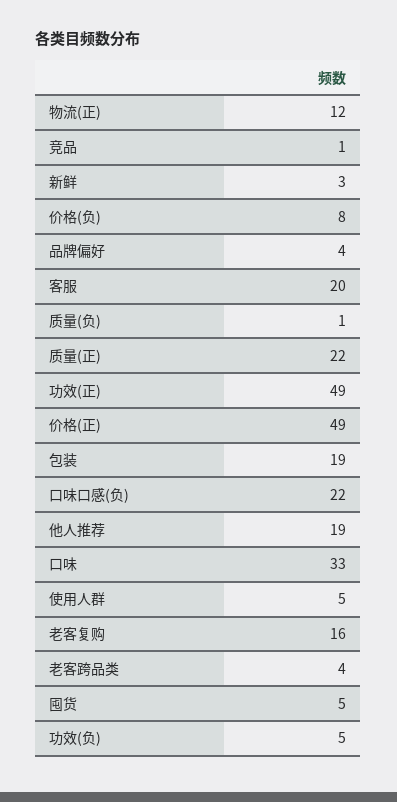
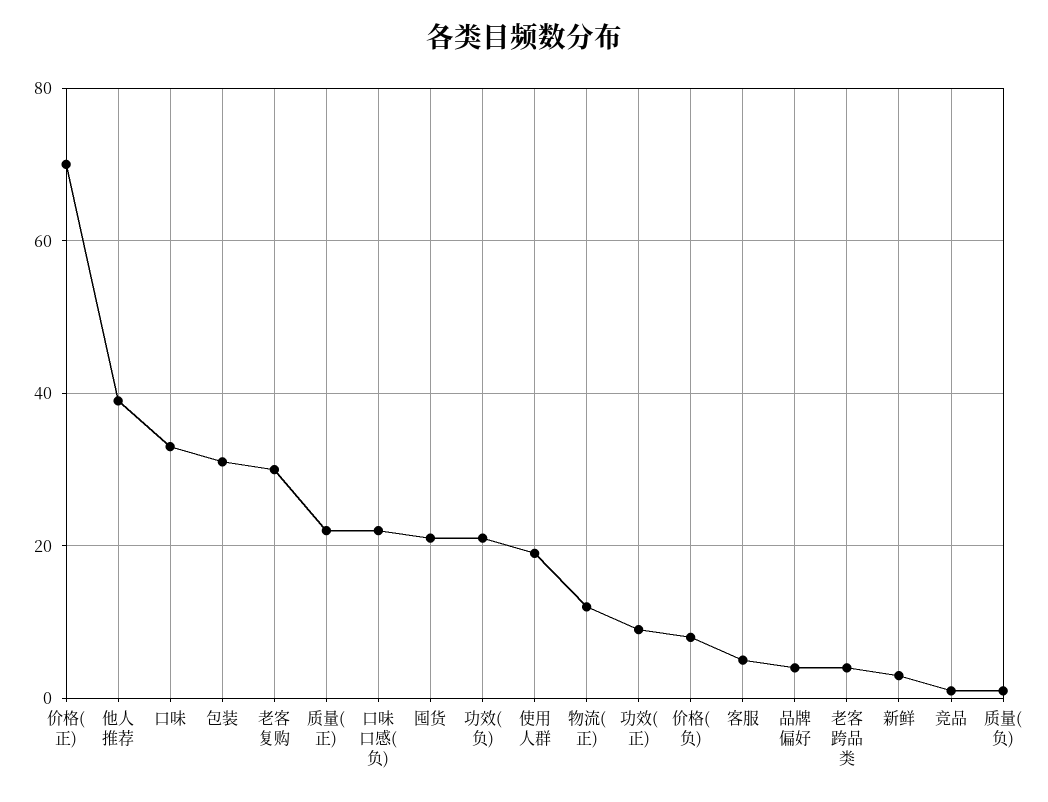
  {
    "物流(正)": 12,
    "竞品": 1,
    "新鲜": 3,
    "价格(负)": 8,
    "品牌偏好": 4,
-   "客服": 20,
+   "客服": 5,
    "质量(负)": 1,
    "质量(正)": 22,
-   "功效(正)": 49,
+   "功效(正)": 10,
-   "价格(正)": 49,
+   "价格(正)": 70,
-   "包装": 19,
+   "包装": 30,
    "口味口感(负)": 22,
-   "他人推荐": 19,
+   "他人推荐": 40,
    "口味": 33,
-   "使用人群": 5,
+   "使用人群": 20,
-   "老客复购": 16,
+   "老客复购": 30,
    "老客跨品类": 4,
-   "囤货": 5,
+   "囤货": 20,
-   "功效(负)": 5
+   "功效(负)": 20
  }

